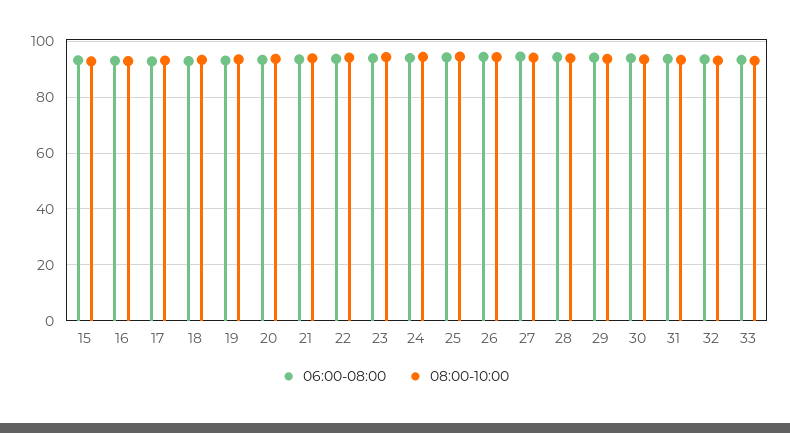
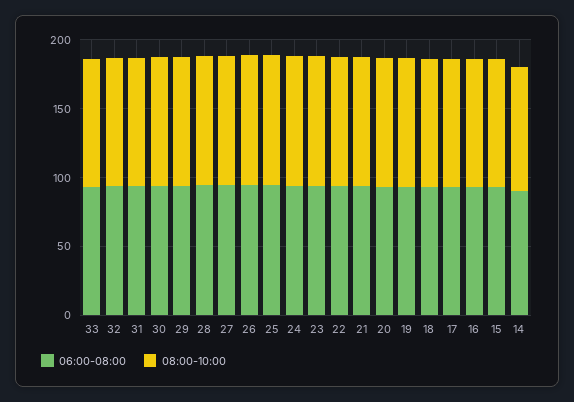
  {
    "06:00-08:00": {
      "15": 92.5,
      "16": 92.5,
      "17": 92.5,
      "18": 92.5,
      "19": 92.5,
      "20": 92.5,
      "21": 92.5,
      "22": 92.5,
      "23": 95,
      "24": 95,
      "25": 95,
      "26": 95,
      "27": 95,
      "28": 95,
      "29": 95,
      "30": 95,
      "31": 92.5,
      "32": 92.5,
-     "33": 92.5
+     "33": 92.5,
+     "14": 90
    },
    "08:00-10:00": {
      "15": 92.5,
      "16": 92.5,
      "17": 92.5,
      "18": 92.5,
      "19": 92.5,
      "20": 92.5,
      "21": 95,
      "22": 95,
      "23": 95,
      "24": 95,
      "25": 95,
      "26": 95,
      "27": 95,
      "28": 95,
      "29": 92.5,
      "30": 92.5,
      "31": 92.5,
      "32": 92.5,
-     "33": 92.5
+     "33": 92.5,
+     "14": 90
    }
  }

